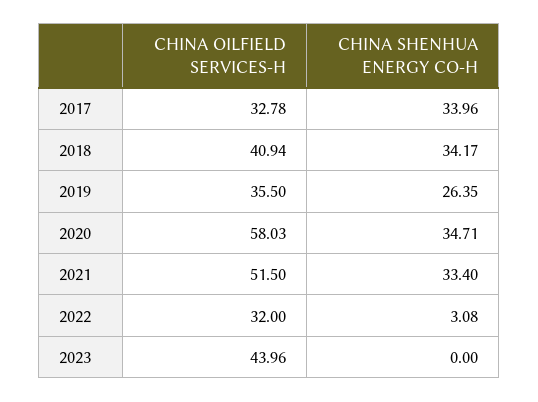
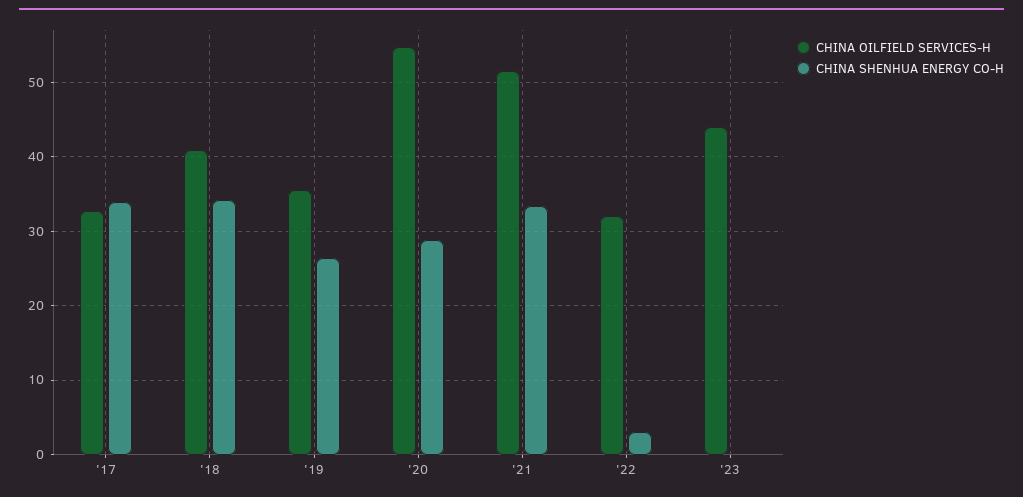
  {
    "CHINA OILFIELD SERVICES-H": {
      "2017": 32.78,
      "2018": 40.94,
      "2019": 35.5,
-     "2020": 58.03,
+     "2020": 55,
      "2021": 51.5,
      "2022": 32,
      "2023": 43.96
    },
    "CHINA SHENHUA ENERGY CO-H": {
      "2017": 33.96,
      "2018": 34.17,
      "2019": 26.35,
-     "2020": 34.71,
+     "2020": 29,
      "2021": 33.4,
      "2022": 3.08,
      "2023": 0
    }
  }

